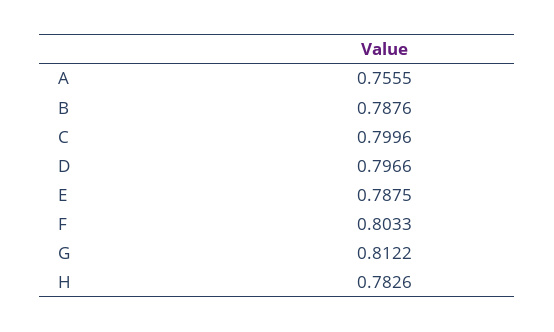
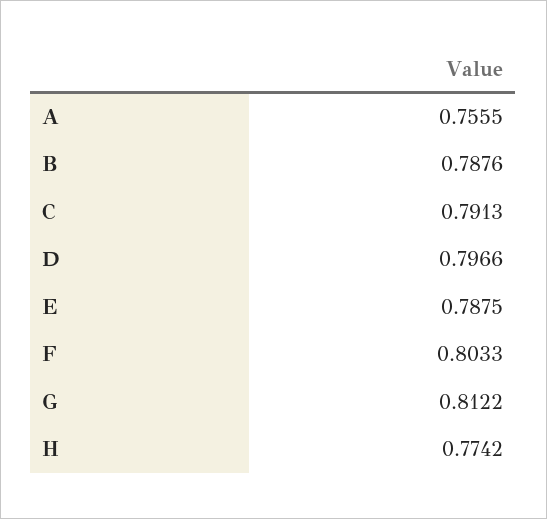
  {
    "A": 0.7555,
    "B": 0.7876,
-   "C": 0.7996,
+   "C": 0.7913,
    "D": 0.7966,
    "E": 0.7875,
    "F": 0.8033,
    "G": 0.8122,
-   "H": 0.7826
+   "H": 0.7742
  }

